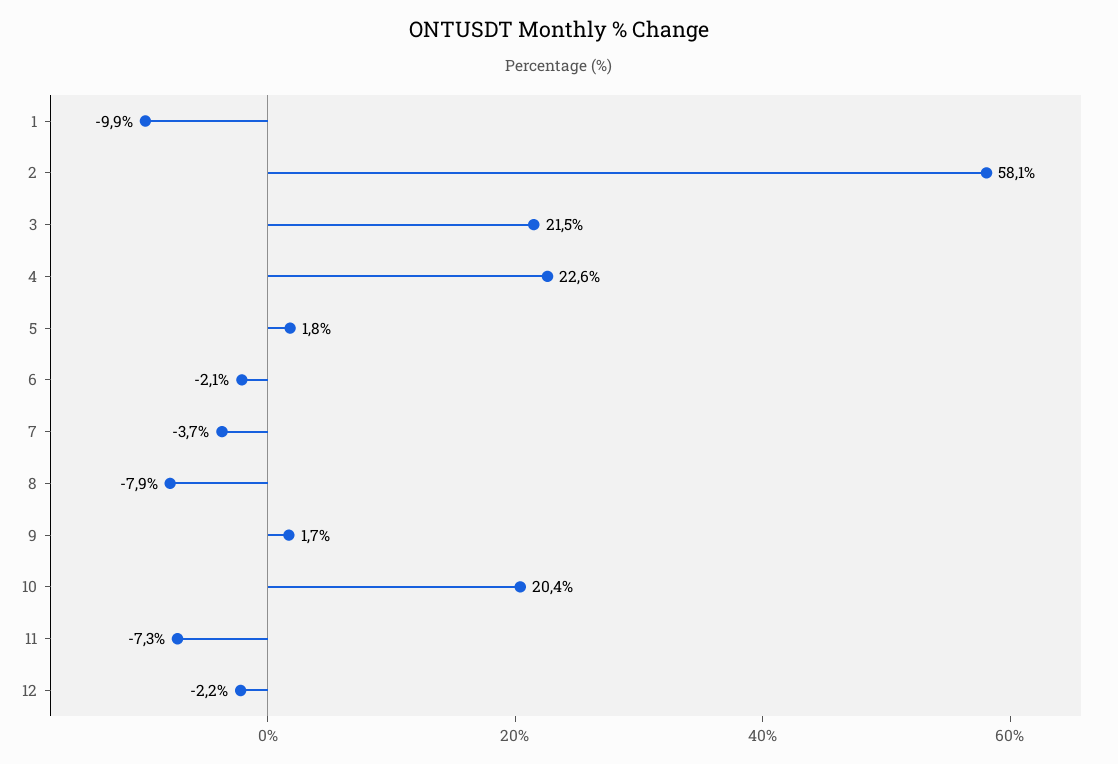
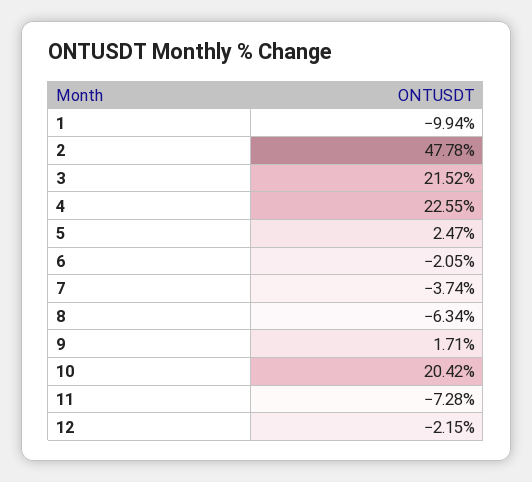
  {
    "1": -9.94,
-   "2": 58.1,
+   "2": 47.78,
    "3": 21.52,
    "4": 22.55,
-   "5": 1.8,
+   "5": 2.47,
    "6": -2.05,
    "7": -3.74,
-   "8": -7.9,
+   "8": -6.34,
    "9": 1.71,
    "10": 20.42,
    "11": -7.28,
    "12": -2.15
  }

